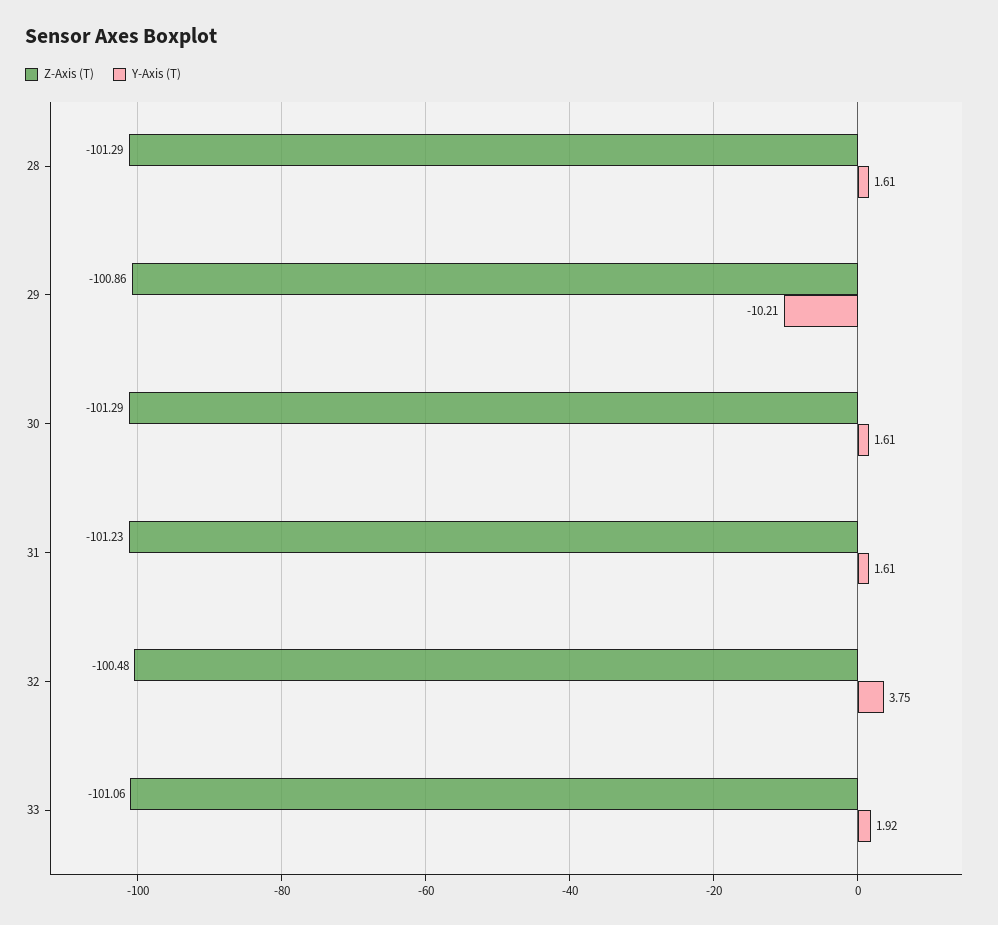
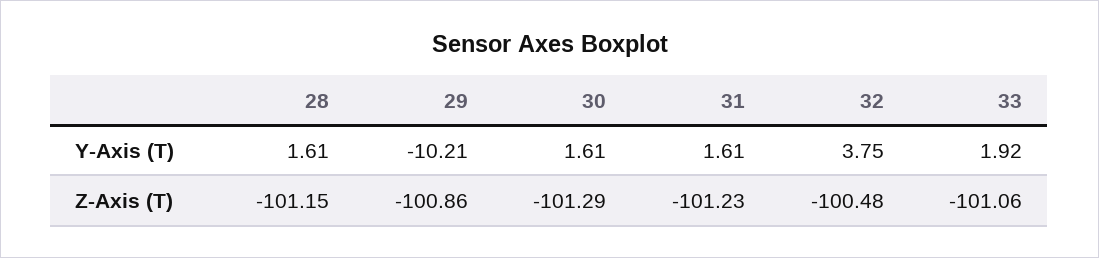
  {
    "Z-Axis (T)": {
-     "28": -101.29,
+     "28": -101.15,
      "29": -100.86,
      "30": -101.29,
      "31": -101.23,
      "32": -100.48,
      "33": -101.06
    },
    "Y-Axis (T)": {
      "28": 1.61,
      "29": -10.21,
      "30": 1.61,
      "31": 1.61,
      "32": 3.75,
      "33": 1.92
    }
  }

